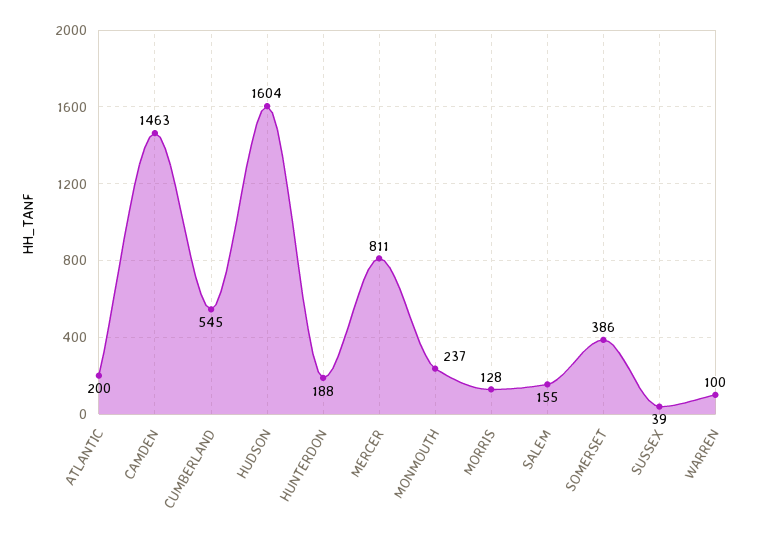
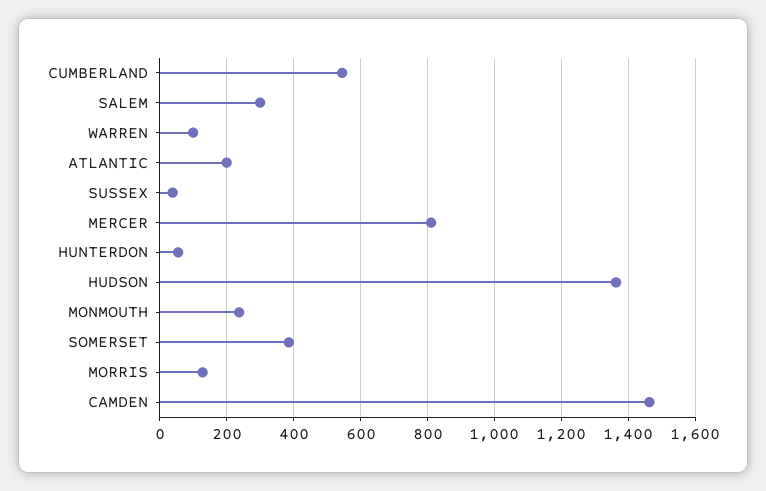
  {
    "ATLANTIC": 200,
    "CAMDEN": 1463,
    "CUMBERLAND": 545,
-   "HUDSON": 1604,
+   "HUDSON": 1360,
-   "HUNTERDON": 188,
+   "HUNTERDON": 60,
    "MERCER": 811,
    "MONMOUTH": 237,
    "MORRIS": 128,
-   "SALEM": 155,
+   "SALEM": 300,
    "SOMERSET": 386,
    "SUSSEX": 39,
    "WARREN": 100
  }

